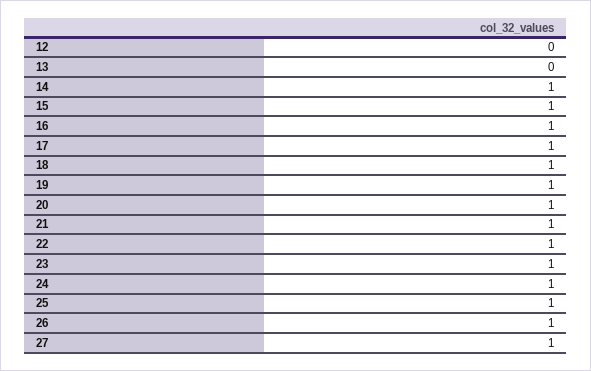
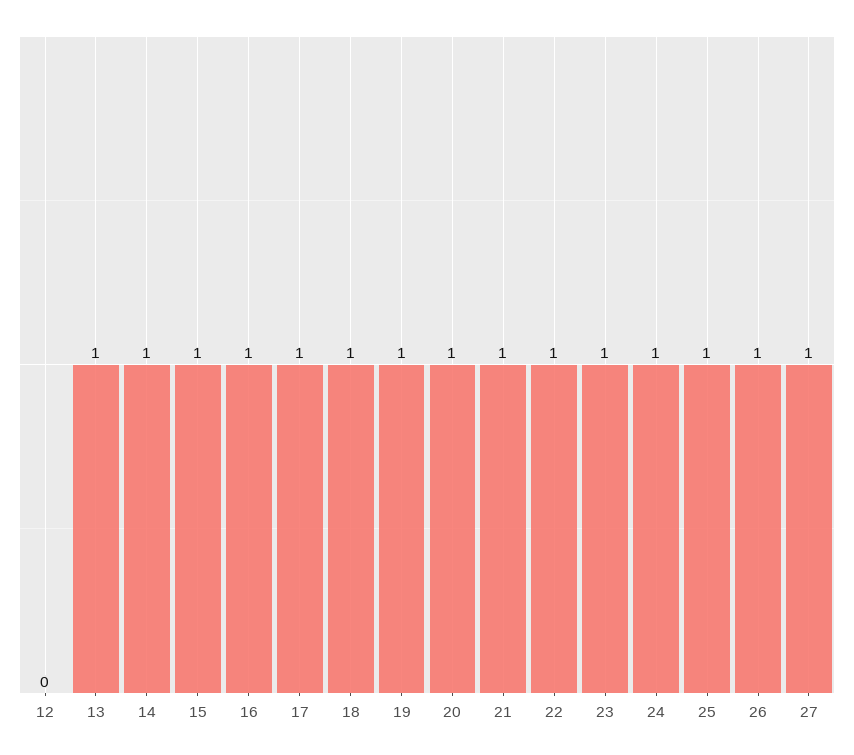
  {
    "12": 0,
-   "13": 0,
+   "13": 1,
    "14": 1,
    "15": 1,
    "16": 1,
    "17": 1,
    "18": 1,
    "19": 1,
    "20": 1,
    "21": 1,
    "22": 1,
    "23": 1,
    "24": 1,
    "25": 1,
    "26": 1,
    "27": 1
  }

